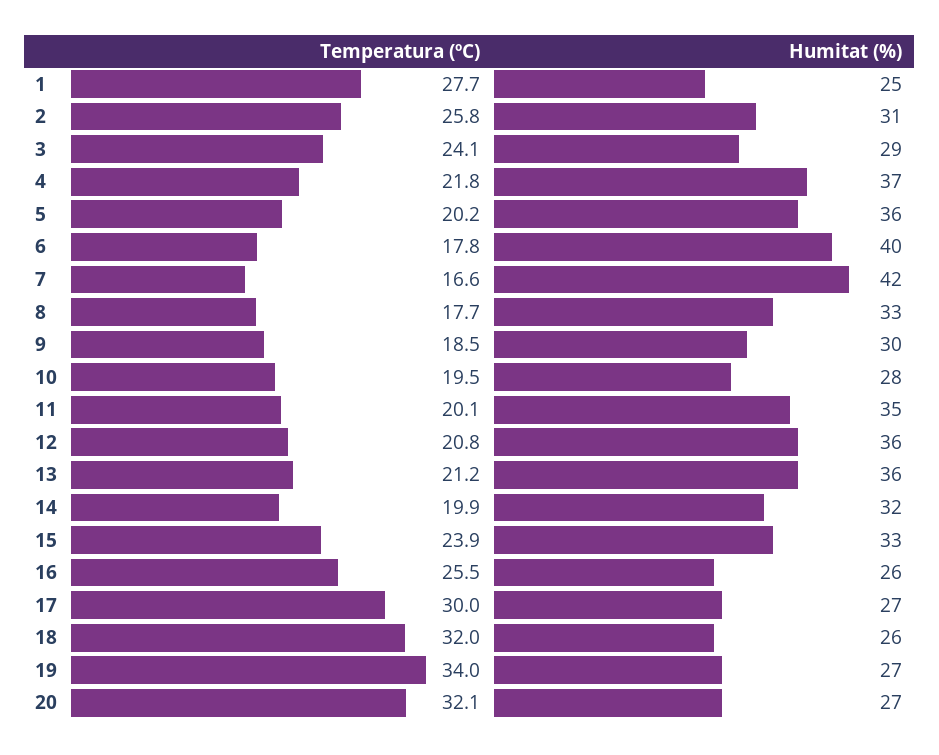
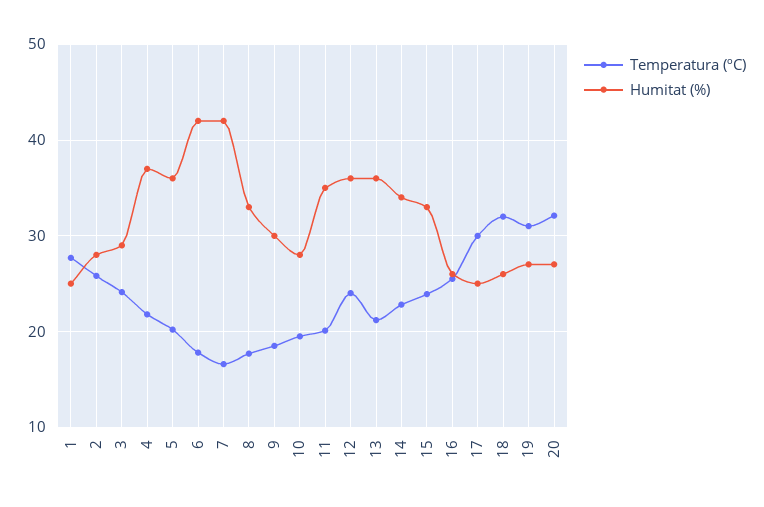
  {
    "Temperatura (ºC)": {
      "1": 27.7,
      "2": 25.8,
      "3": 24.1,
      "4": 21.8,
      "5": 20.2,
      "6": 17.8,
      "7": 16.6,
      "8": 17.7,
      "9": 18.5,
      "10": 19.5,
      "11": 20.1,
-     "12": 20.8,
+     "12": 24,
      "13": 21.2,
-     "14": 19.9,
+     "14": 23,
      "15": 23.9,
      "16": 25.5,
      "17": 30,
      "18": 32,
-     "19": 34,
+     "19": 31,
      "20": 32.1
    },
    "Humitat (%)": {
      "1": 25,
-     "2": 31,
+     "2": 28,
      "3": 29,
      "4": 37,
      "5": 36,
-     "6": 40,
+     "6": 42,
      "7": 42,
      "8": 33,
      "9": 30,
      "10": 28,
      "11": 35,
      "12": 36,
      "13": 36,
-     "14": 32,
+     "14": 34,
      "15": 33,
      "16": 26,
-     "17": 27,
+     "17": 25,
      "18": 26,
      "19": 27,
      "20": 27
    }
  }

